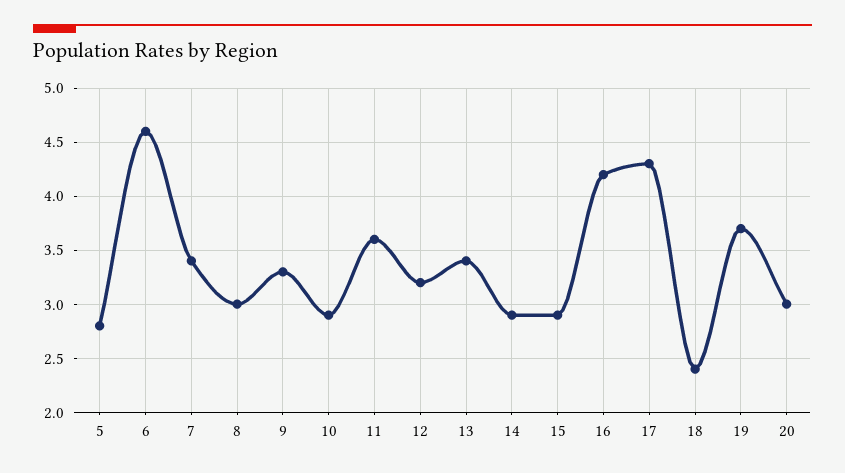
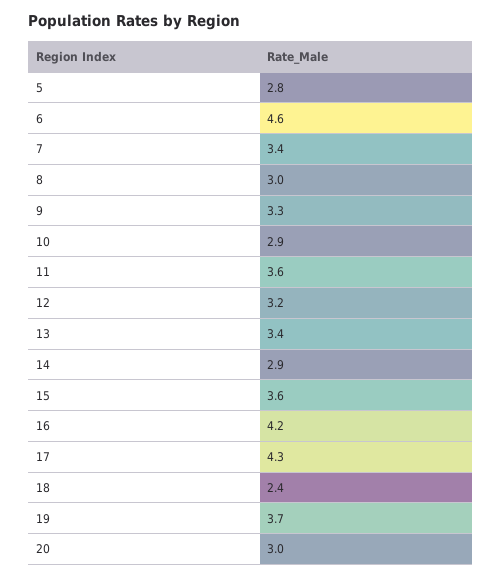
  {
    "5": 2.8,
    "6": 4.6,
    "7": 3.4,
    "8": 3,
    "9": 3.3,
    "10": 2.9,
    "11": 3.6,
    "12": 3.2,
    "13": 3.4,
    "14": 2.9,
-   "15": 2.9,
+   "15": 3.6,
    "16": 4.2,
    "17": 4.3,
    "18": 2.4,
    "19": 3.7,
    "20": 3
  }

